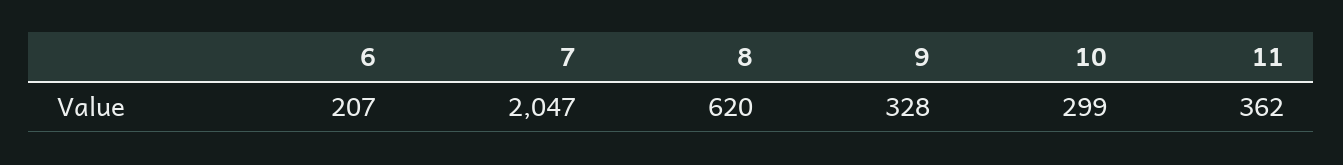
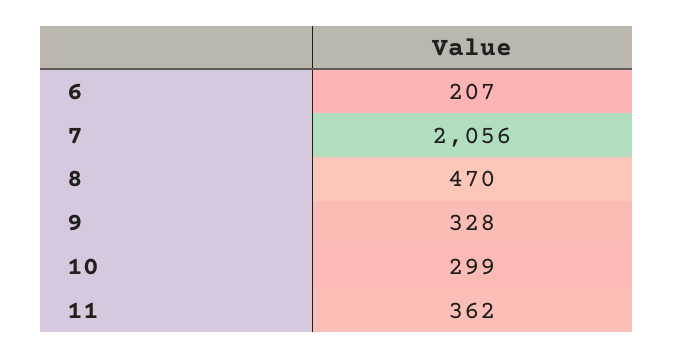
  {
    "6": 207,
-   "7": 2047,
+   "7": 2056,
-   "8": 620,
+   "8": 470,
    "9": 328,
    "10": 299,
    "11": 362
  }

